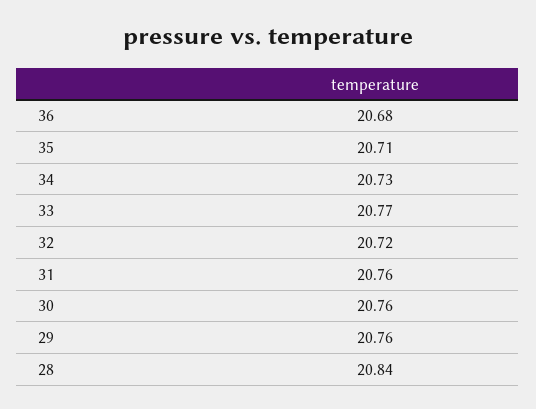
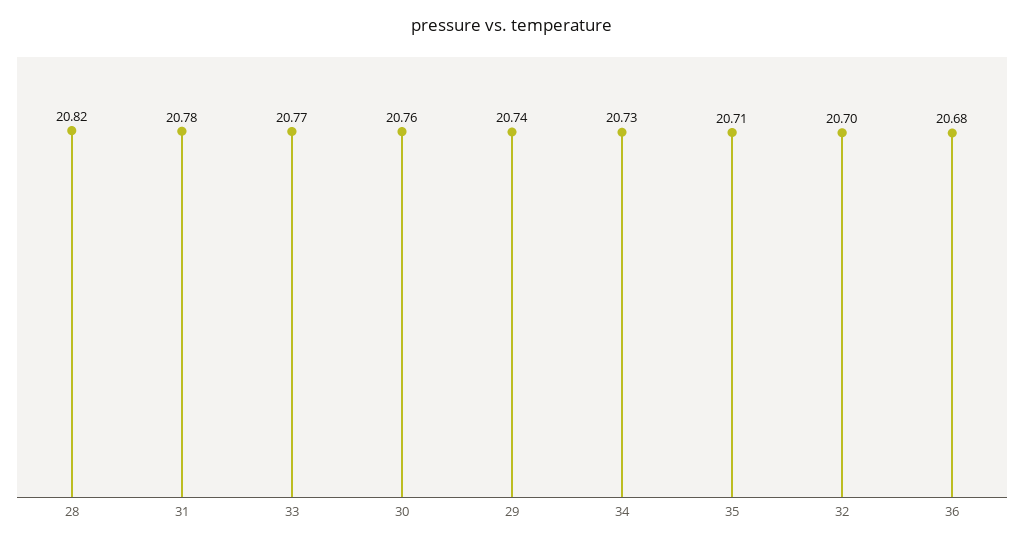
  {
    "36": 20.68,
    "35": 20.71,
    "34": 20.73,
    "33": 20.77,
-   "32": 20.72,
+   "32": 20.7,
-   "31": 20.76,
+   "31": 20.78,
    "30": 20.76,
-   "29": 20.76,
+   "29": 20.74,
-   "28": 20.84
+   "28": 20.82
  }

